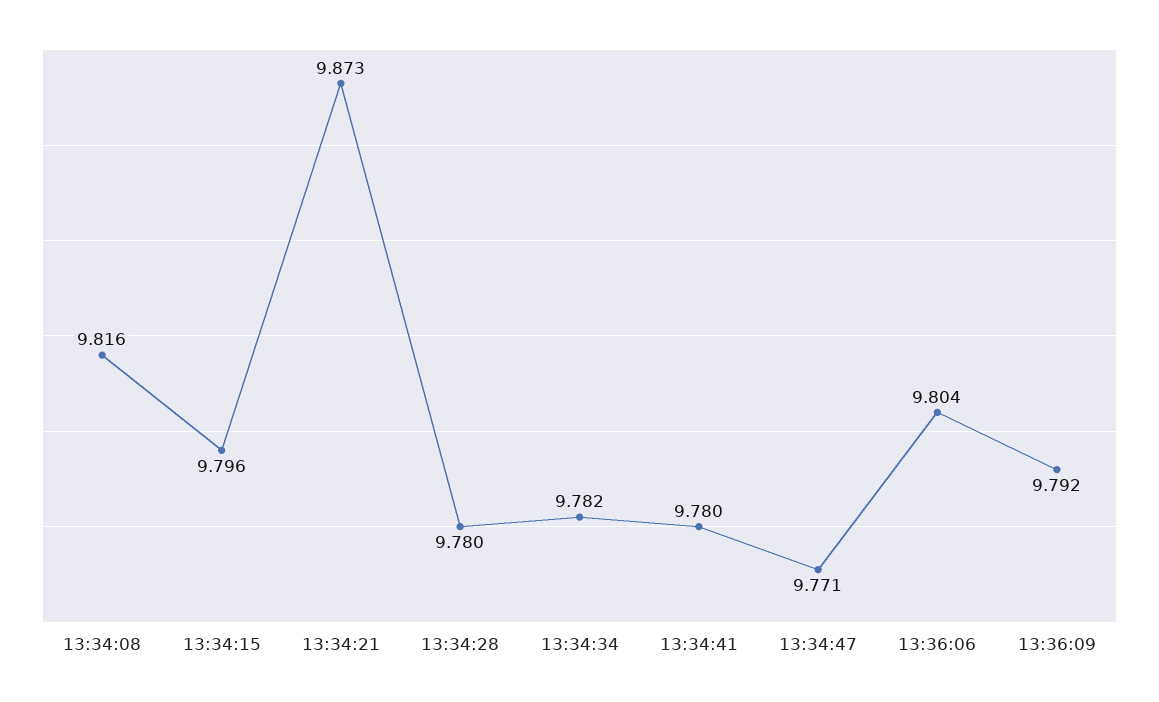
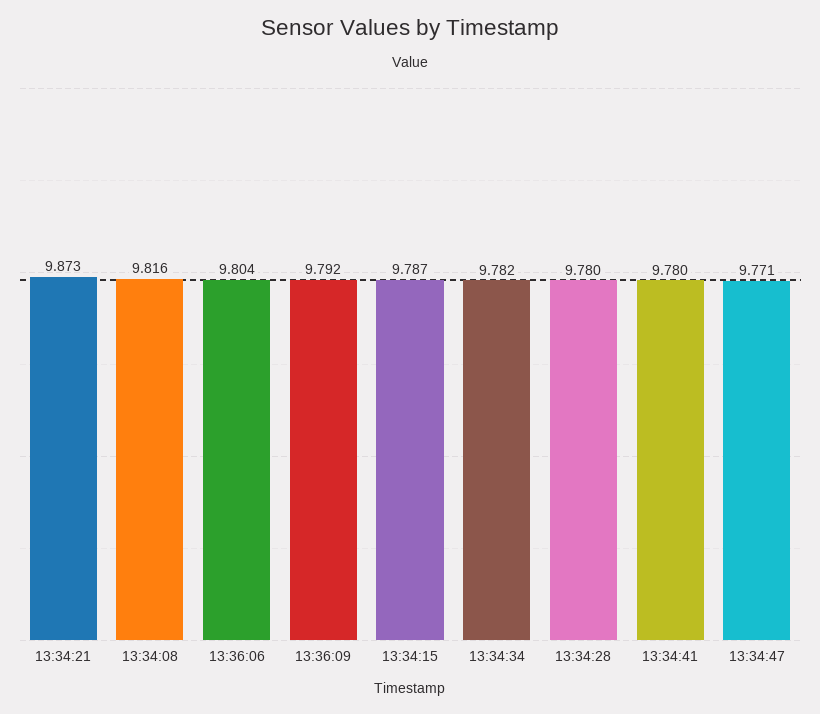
  {
    "13:34:08": 9.816,
-   "13:34:15": 9.796,
+   "13:34:15": 9.787,
    "13:34:21": 9.873,
    "13:34:28": 9.78,
    "13:34:34": 9.782,
    "13:34:41": 9.78,
    "13:34:47": 9.771,
    "13:36:06": 9.804,
    "13:36:09": 9.792
  }

